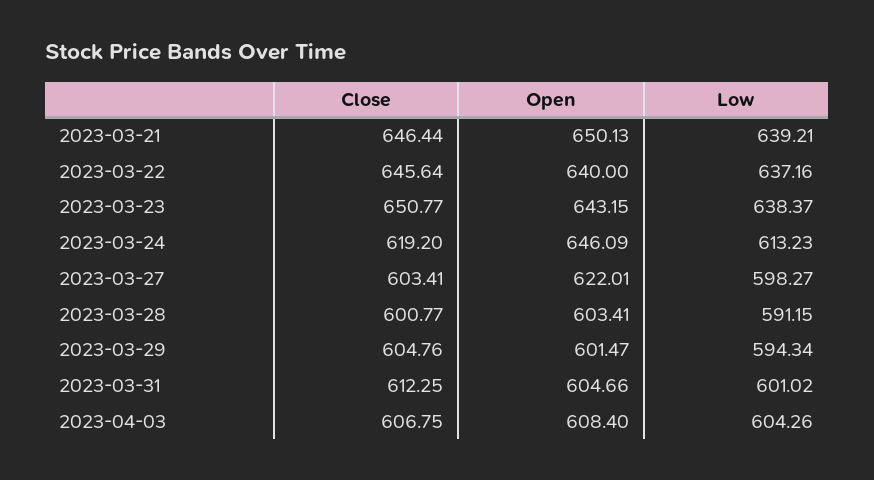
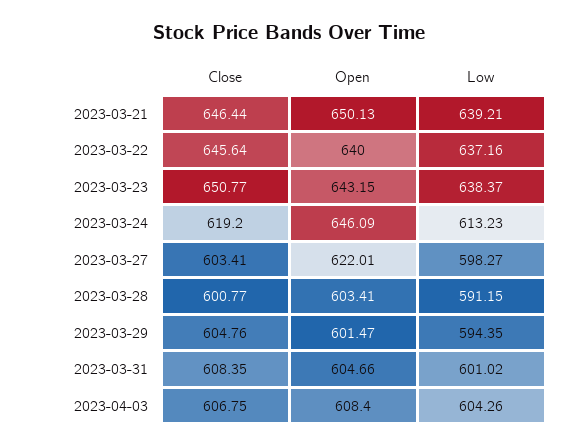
  {
    "Close": {
      "2023-03-21": 646.44,
      "2023-03-22": 645.64,
      "2023-03-23": 650.77,
      "2023-03-24": 619.2,
      "2023-03-27": 603.41,
      "2023-03-28": 600.77,
      "2023-03-29": 604.76,
-     "2023-03-31": 612.25,
+     "2023-03-31": 608.35,
      "2023-04-03": 606.75
    },
    "Open": {
      "2023-03-21": 650.13,
      "2023-03-22": 640,
      "2023-03-23": 643.15,
      "2023-03-24": 646.09,
      "2023-03-27": 622.01,
      "2023-03-28": 603.41,
      "2023-03-29": 601.47,
      "2023-03-31": 604.66,
      "2023-04-03": 608.4
    },
    "Low": {
      "2023-03-21": 639.21,
      "2023-03-22": 637.16,
      "2023-03-23": 638.37,
      "2023-03-24": 613.23,
      "2023-03-27": 598.27,
      "2023-03-28": 591.15,
-     "2023-03-29": 594.34,
+     "2023-03-29": 594.35,
      "2023-03-31": 601.02,
      "2023-04-03": 604.26
    }
  }

